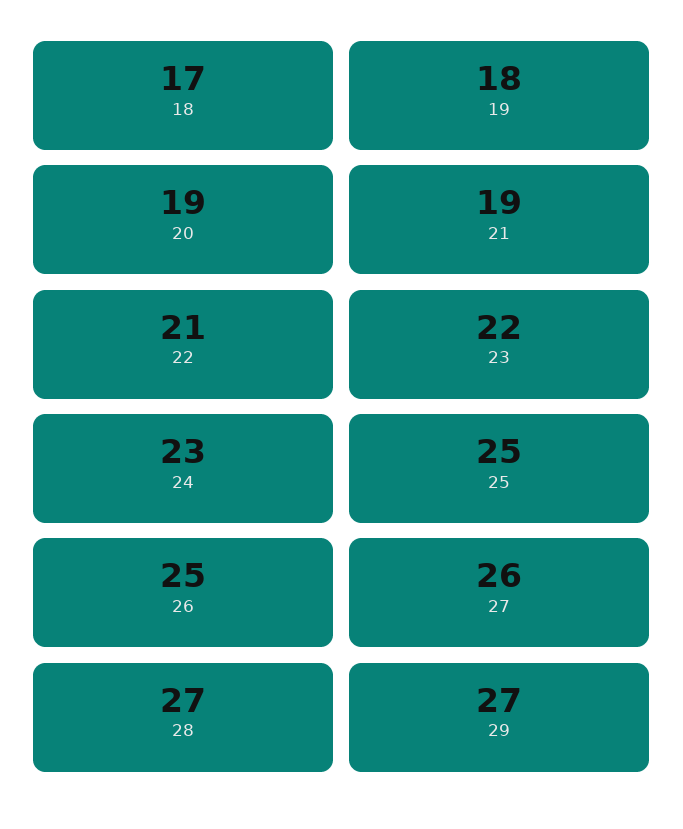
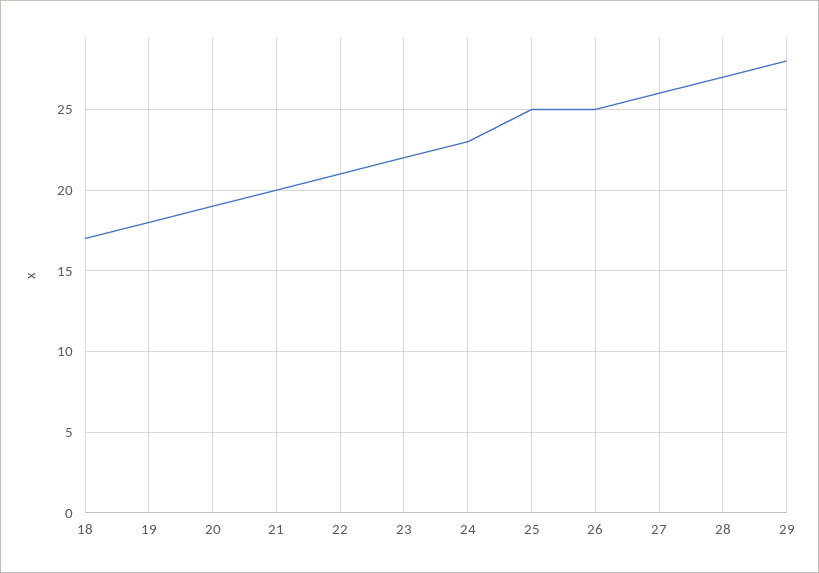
  {
    "18": 17,
    "19": 18,
    "20": 19,
-   "21": 19,
+   "21": 20,
    "22": 21,
    "23": 22,
    "24": 23,
    "25": 25,
    "26": 25,
    "27": 26,
    "28": 27,
-   "29": 27
+   "29": 28
  }

